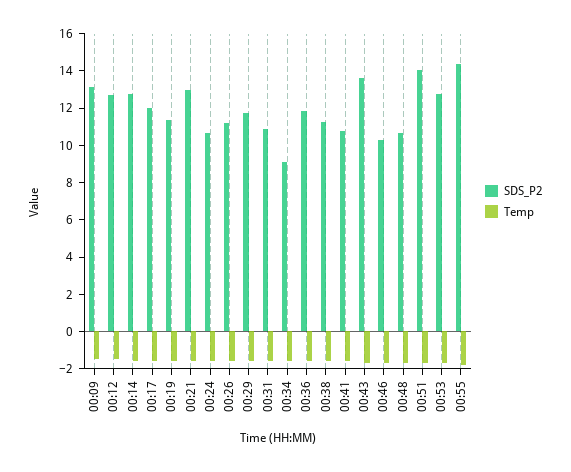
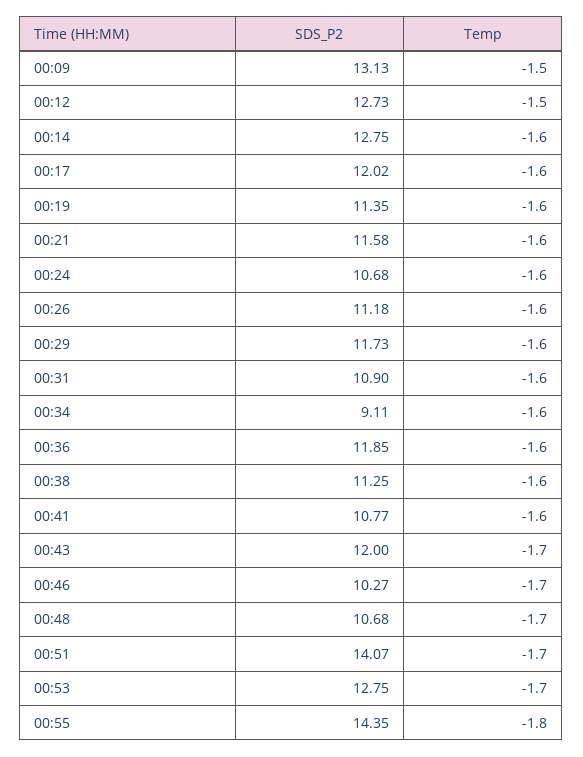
  {
    "SDS_P2": {
      "00:09": 13.13,
      "00:12": 12.73,
      "00:14": 12.75,
      "00:17": 12.02,
      "00:19": 11.35,
-     "00:21": 13,
+     "00:21": 11.58,
      "00:24": 10.68,
      "00:26": 11.18,
      "00:29": 11.73,
      "00:31": 10.9,
      "00:34": 9.11,
      "00:36": 11.85,
      "00:38": 11.25,
      "00:41": 10.77,
-     "00:43": 13.5,
+     "00:43": 12,
      "00:46": 10.27,
      "00:48": 10.68,
      "00:51": 14.07,
      "00:53": 12.75,
      "00:55": 14.35
    },
    "Temp": {
      "00:09": -1.5,
      "00:12": -1.5,
      "00:14": -1.6,
      "00:17": -1.6,
      "00:19": -1.6,
      "00:21": -1.6,
      "00:24": -1.6,
      "00:26": -1.6,
      "00:29": -1.6,
      "00:31": -1.6,
      "00:34": -1.6,
      "00:36": -1.6,
      "00:38": -1.6,
      "00:41": -1.6,
      "00:43": -1.7,
      "00:46": -1.7,
      "00:48": -1.7,
      "00:51": -1.7,
      "00:53": -1.7,
      "00:55": -1.8
    }
  }

